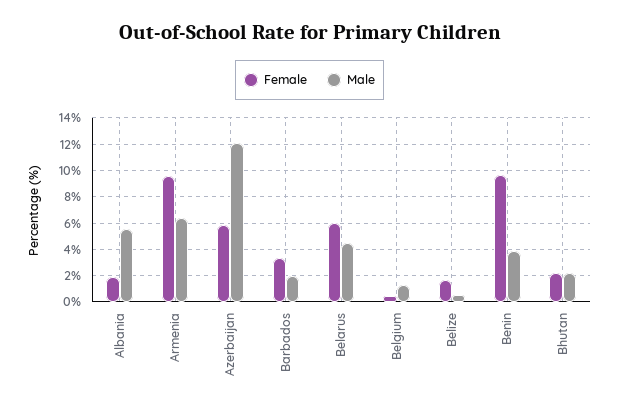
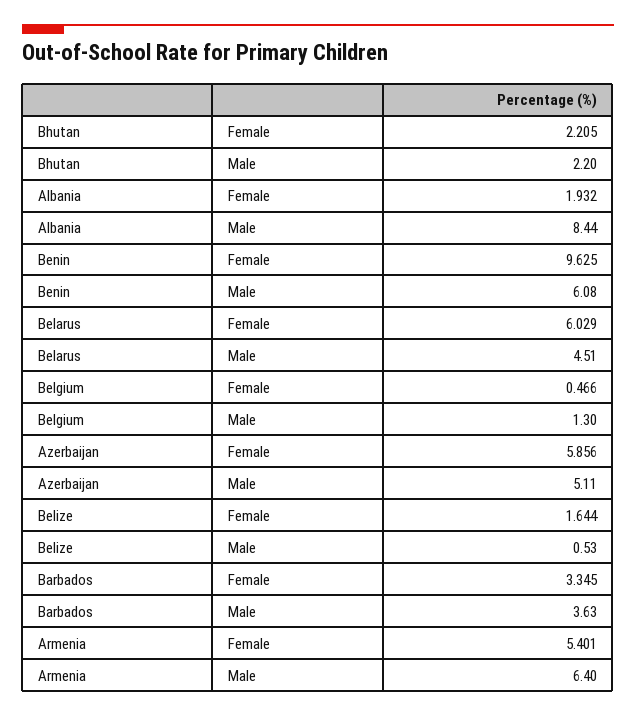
  {
    "Female": {
      "Albania": 1.932,
-     "Armenia": 9.5,
+     "Armenia": 5.401,
      "Azerbaijan": 5.856,
      "Barbados": 3.345,
      "Belarus": 6.029,
      "Belgium": 0.466,
      "Belize": 1.644,
      "Benin": 9.625,
      "Bhutan": 2.205
    },
    "Male": {
-     "Albania": 5.5,
+     "Albania": 8.44,
      "Armenia": 6.4,
-     "Azerbaijan": 12,
+     "Azerbaijan": 5.11,
-     "Barbados": 2,
+     "Barbados": 3.63,
      "Belarus": 4.51,
      "Belgium": 1.3,
      "Belize": 0.53,
-     "Benin": 4,
+     "Benin": 6.08,
      "Bhutan": 2.2
    }
  }

